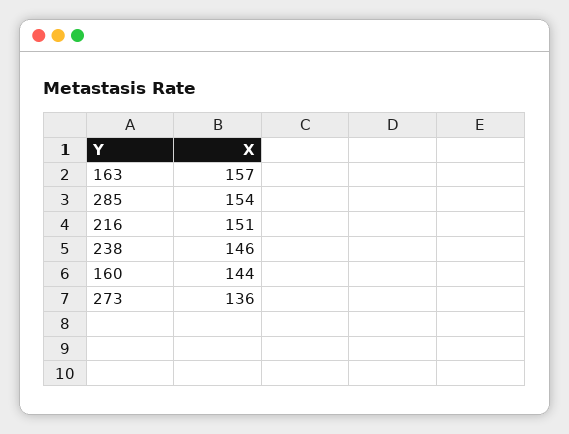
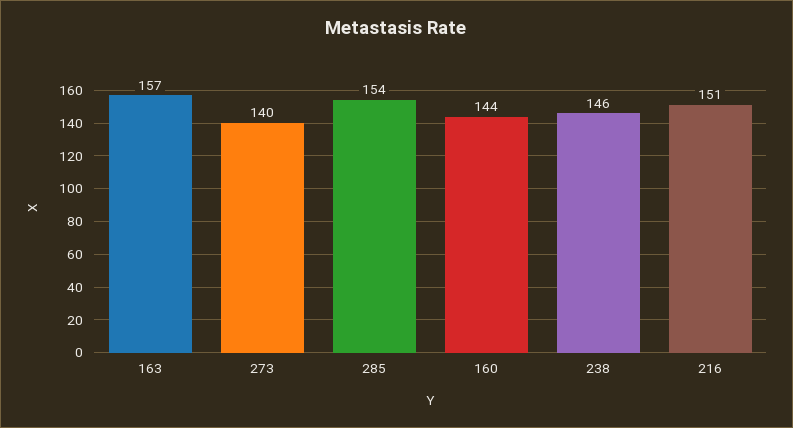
  {
    "163": 157,
    "285": 154,
    "216": 151,
    "238": 146,
    "160": 144,
-   "273": 136
+   "273": 140
  }

